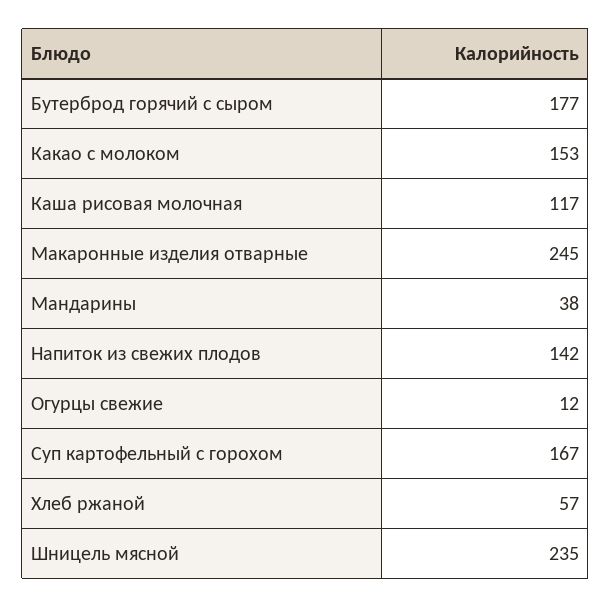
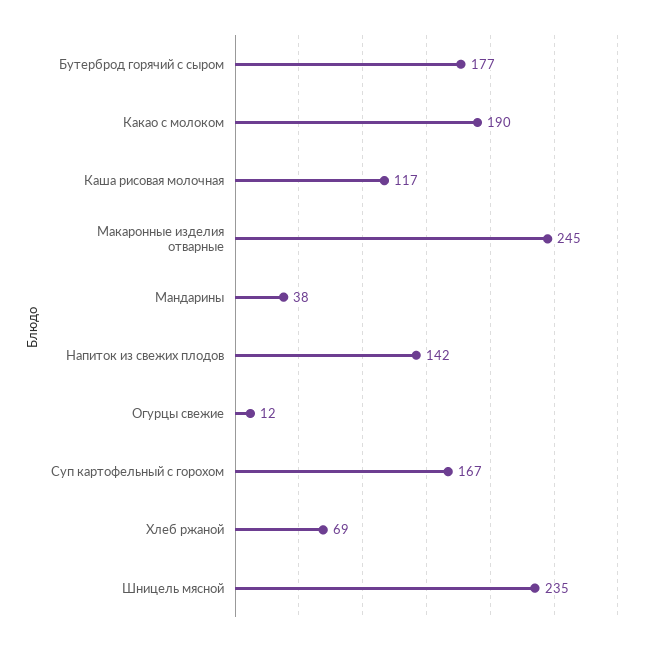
  {
    "Бутерброд горячий с сыром": 177,
-   "Какао с молоком": 153,
+   "Какао с молоком": 190,
    "Каша рисовая молочная": 117,
    "Макаронные изделия отварные": 245,
    "Мандарины": 38,
    "Напиток из свежих плодов": 142,
    "Огурцы свежие": 12,
    "Суп картофельный с горохом": 167,
-   "Хлеб ржаной": 57,
+   "Хлеб ржаной": 69,
    "Шницель мясной": 235
  }

